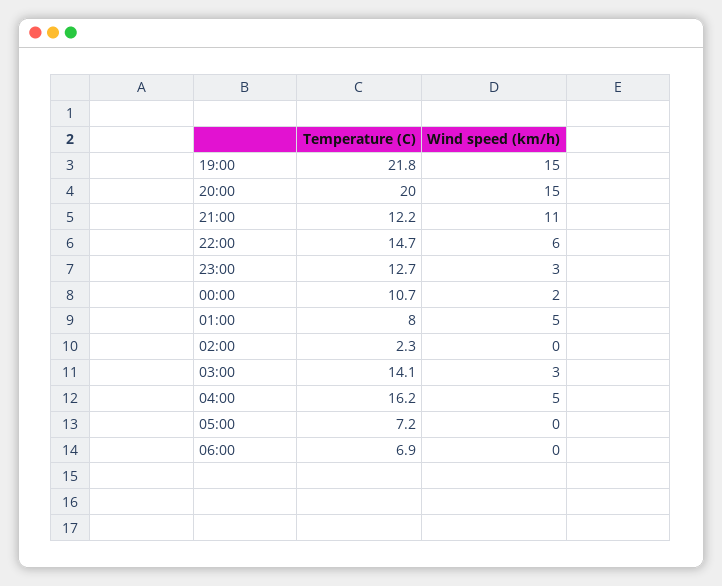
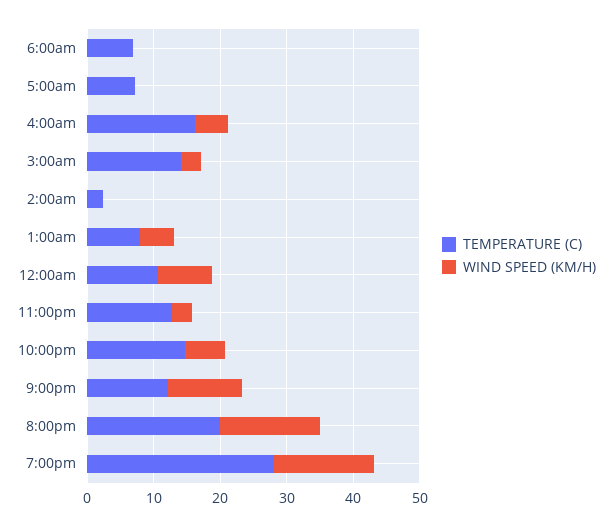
  {
    "Temperature (C)": {
-     "19:00": 21.8,
+     "19:00": 28,
      "20:00": 20,
      "21:00": 12.2,
      "22:00": 14.7,
      "23:00": 12.7,
      "00:00": 10.7,
      "01:00": 8,
      "02:00": 2.3,
      "03:00": 14.1,
      "04:00": 16.2,
      "05:00": 7.2,
      "06:00": 6.9
    },
    "Wind speed (km/h)": {
      "19:00": 15,
      "20:00": 15,
      "21:00": 11,
      "22:00": 6,
      "23:00": 3,
-     "00:00": 2,
+     "00:00": 8,
      "01:00": 5,
      "02:00": 0,
      "03:00": 3,
      "04:00": 5,
      "05:00": 0,
      "06:00": 0
    }
  }

